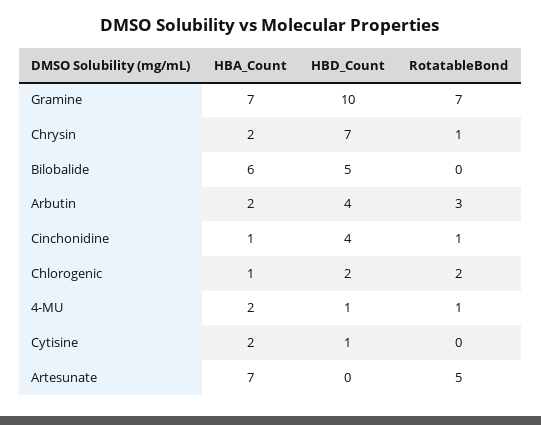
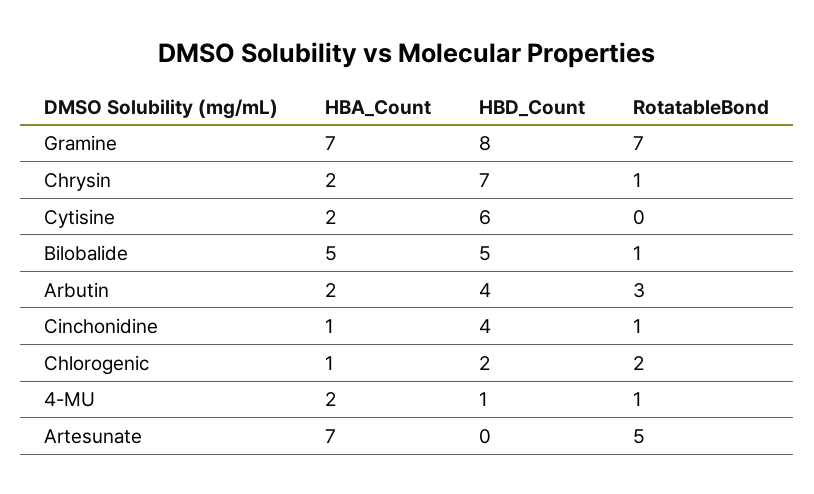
  {
    "HBA_Count": {
      "Gramine": 7,
      "Chrysin": 2,
-     "Bilobalide": 6,
+     "Bilobalide": 5,
      "Arbutin": 2,
      "Cinchonidine": 1,
      "Chlorogenic": 1,
      "4-MU": 2,
      "Cytisine": 2,
      "Artesunate": 7
    },
    "HBD_Count": {
-     "Gramine": 10,
+     "Gramine": 8,
      "Chrysin": 7,
      "Bilobalide": 5,
      "Arbutin": 4,
      "Cinchonidine": 4,
      "Chlorogenic": 2,
      "4-MU": 1,
-     "Cytisine": 1,
+     "Cytisine": 6,
      "Artesunate": 0
    },
    "RotatableBond": {
      "Gramine": 7,
      "Chrysin": 1,
-     "Bilobalide": 0,
+     "Bilobalide": 1,
      "Arbutin": 3,
      "Cinchonidine": 1,
      "Chlorogenic": 2,
      "4-MU": 1,
      "Cytisine": 0,
      "Artesunate": 5
    }
  }

